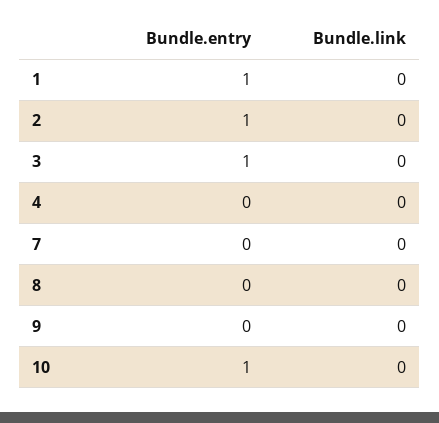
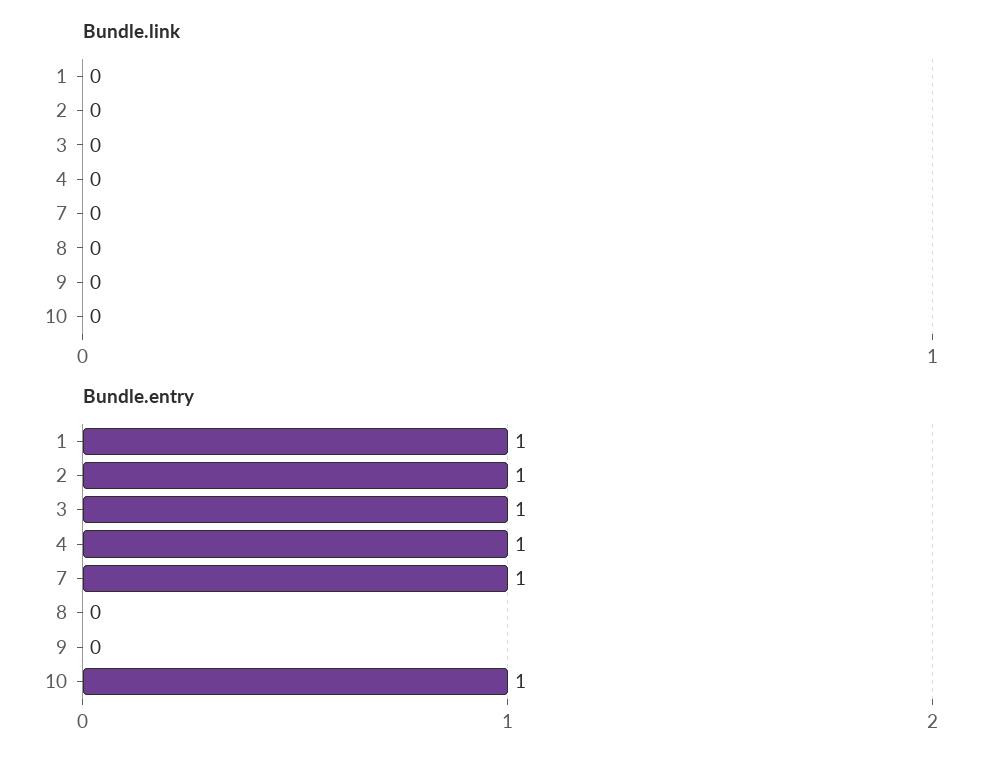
  {
    "Bundle.entry": {
      "1": 1,
      "2": 1,
      "3": 1,
-     "4": 0,
+     "4": 1,
-     "7": 0,
+     "7": 1,
      "8": 0,
      "9": 0,
      "10": 1
    },
    "Bundle.link": {
      "1": 0,
      "2": 0,
      "3": 0,
      "4": 0,
      "7": 0,
      "8": 0,
      "9": 0,
      "10": 0
    }
  }

